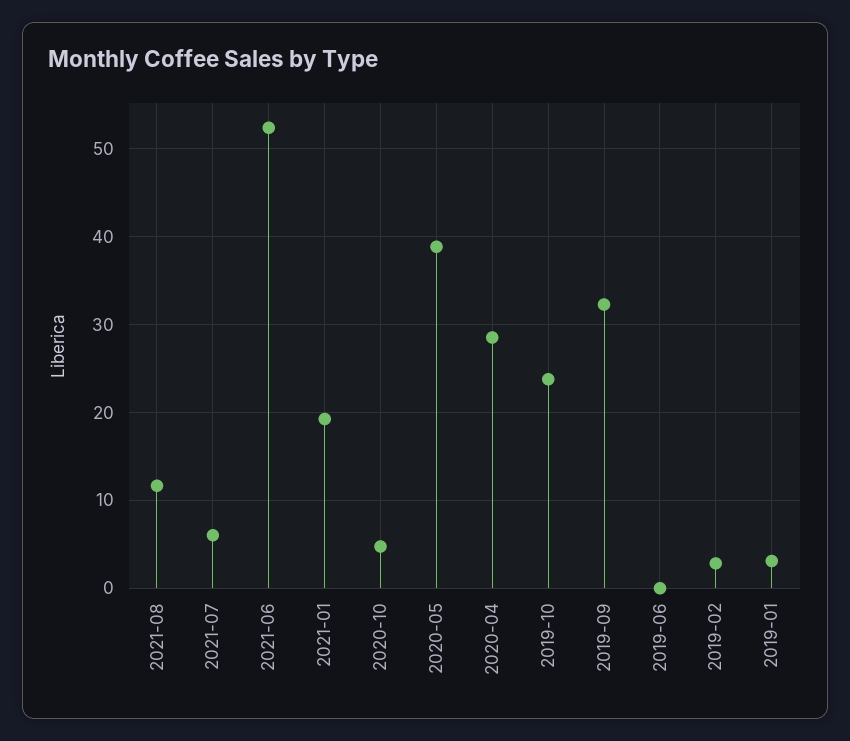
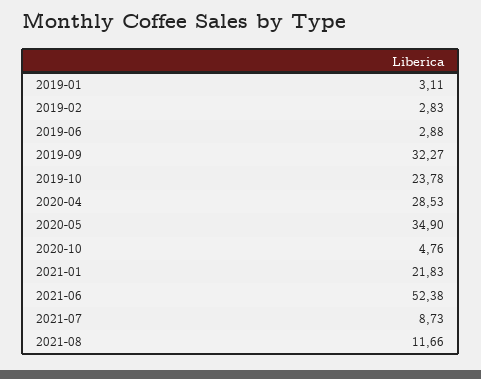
  {
    "2021-08": 11.66,
-   "2021-07": 6,
+   "2021-07": 8.73,
    "2021-06": 52.38,
-   "2021-01": 19,
+   "2021-01": 21.83,
    "2020-10": 4.76,
-   "2020-05": 39,
+   "2020-05": 34.9,
    "2020-04": 28.53,
    "2019-10": 23.78,
    "2019-09": 32.27,
-   "2019-06": 0,
+   "2019-06": 2.88,
    "2019-02": 2.83,
    "2019-01": 3.11
  }

